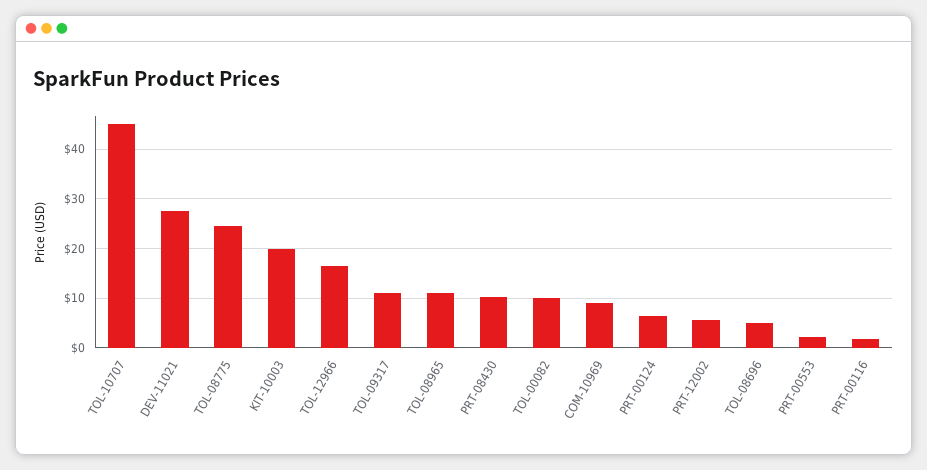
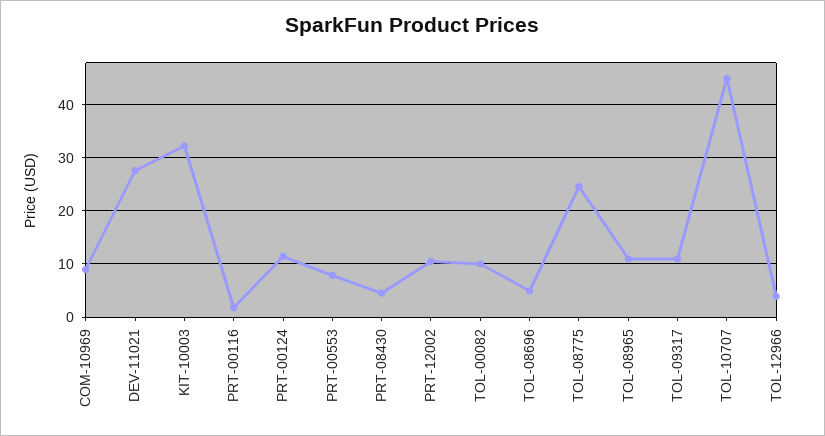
  {
    "TOL-10707": 44,
    "DEV-11021": 28,
    "TOL-08775": 24,
-   "KIT-10003": 20,
+   "KIT-10003": 32,
-   "TOL-12966": 16,
+   "TOL-12966": 4,
    "TOL-09317": 10,
    "TOL-08965": 10,
-   "PRT-08430": 10,
+   "PRT-08430": 4,
    "TOL-00082": 10,
    "COM-10969": 8,
-   "PRT-00124": 6,
+   "PRT-00124": 12,
-   "PRT-12002": 6,
+   "PRT-12002": 10,
    "TOL-08696": 4,
-   "PRT-00553": 2,
+   "PRT-00553": 8,
    "PRT-00116": 2
  }

